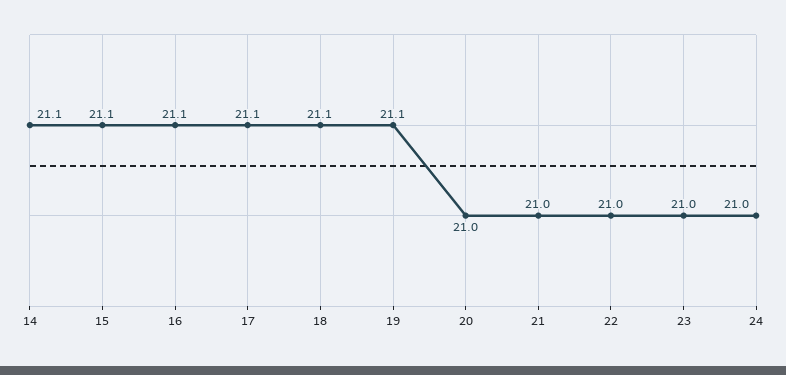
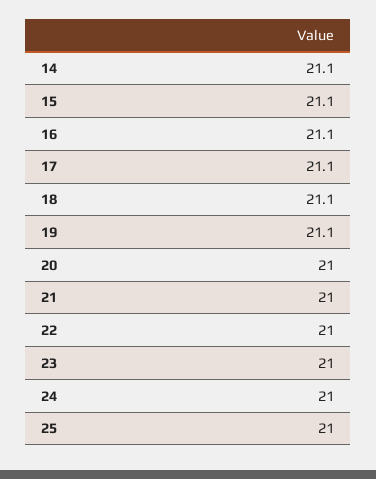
  {
    "14": 21.1,
    "15": 21.1,
    "16": 21.1,
    "17": 21.1,
    "18": 21.1,
    "19": 21.1,
    "20": 21,
    "21": 21,
    "22": 21,
    "23": 21,
-   "24": 21
+   "24": 21,
+   "25": 21
  }

